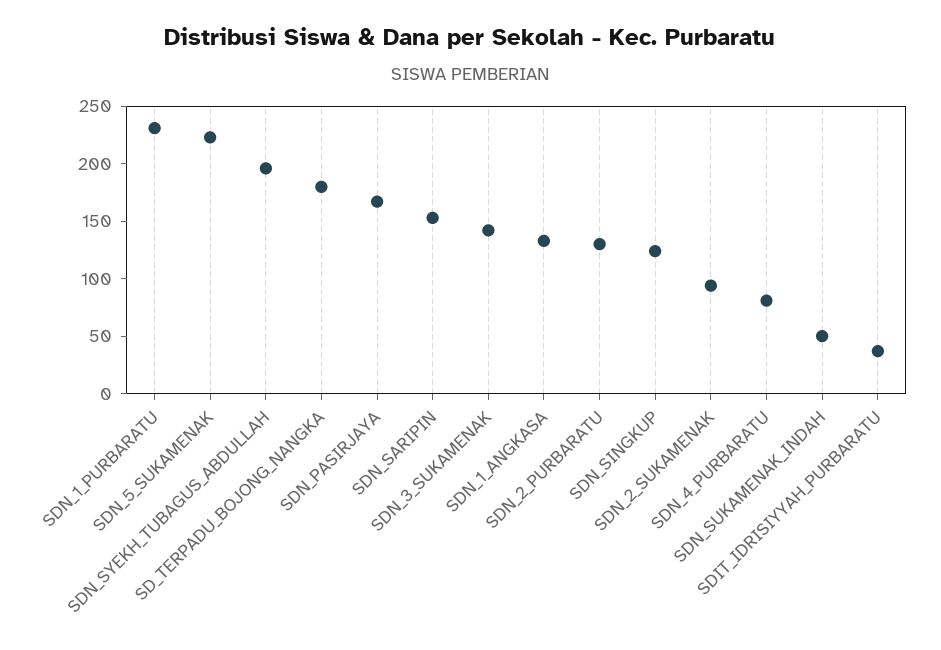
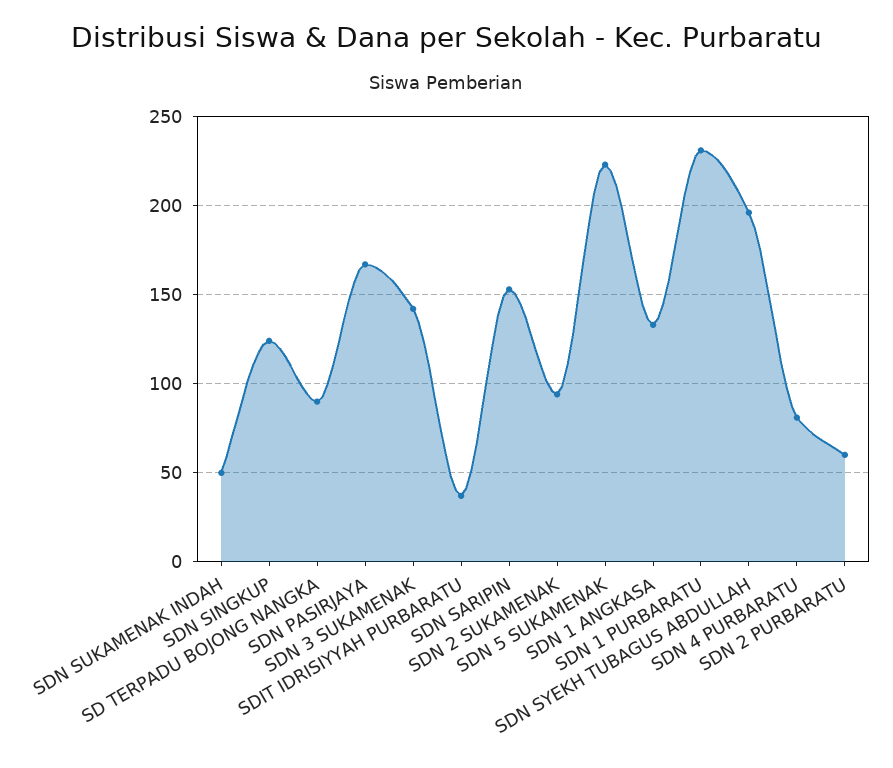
  {
    "SDN_1_PURBARATU": 230,
    "SDN_5_SUKAMENAK": 225,
    "SDN_SYEKH_TUBAGUS_ABDULLAH": 195,
-   "SD_TERPADU_BOJONG_NANGKA": 180,
+   "SD_TERPADU_BOJONG_NANGKA": 90,
    "SDN_PASIRJAYA": 165,
    "SDN_SARIPIN": 155,
    "SDN_3_SUKAMENAK": 140,
    "SDN_1_ANGKASA": 135,
-   "SDN_2_PURBARATU": 130,
+   "SDN_2_PURBARATU": 60,
    "SDN_SINGKUP": 125,
    "SDN_2_SUKAMENAK": 95,
    "SDN_4_PURBARATU": 80,
    "SDN_SUKAMENAK_INDAH": 50,
    "SDIT_IDRISIYYAH_PURBARATU": 35
  }

